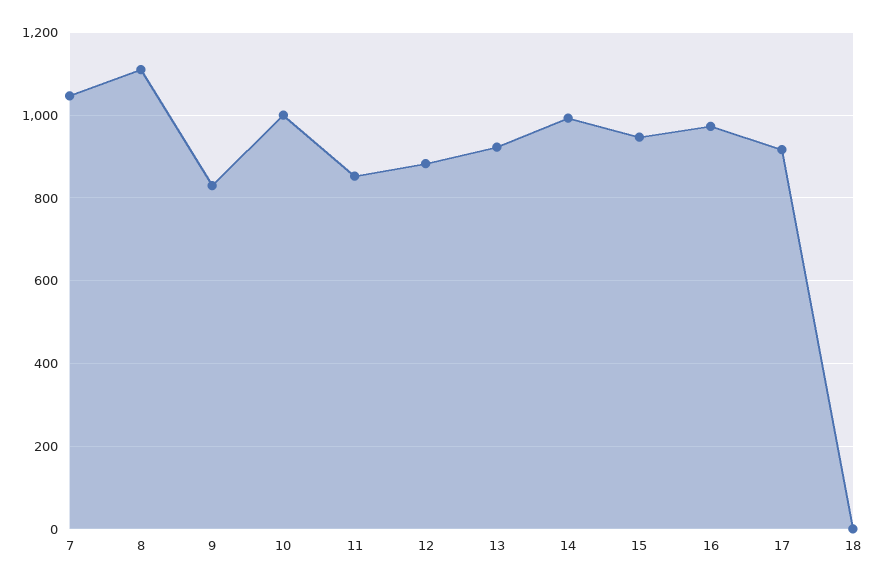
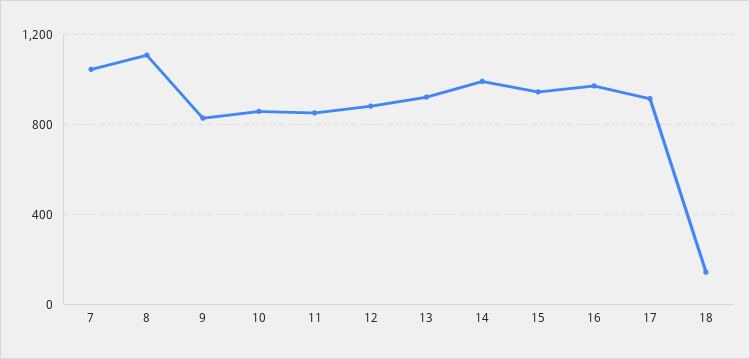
  {
    "7": 1040,
    "8": 1120,
    "9": 840,
-   "10": 1000,
+   "10": 850,
    "11": 860,
    "12": 880,
    "13": 920,
    "14": 1000,
    "15": 940,
    "16": 980,
    "17": 920,
-   "18": 0
+   "18": 150
  }

